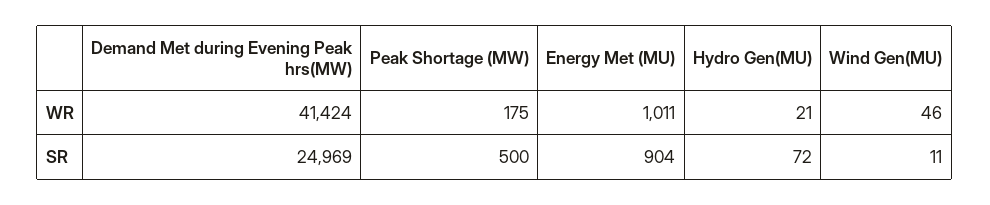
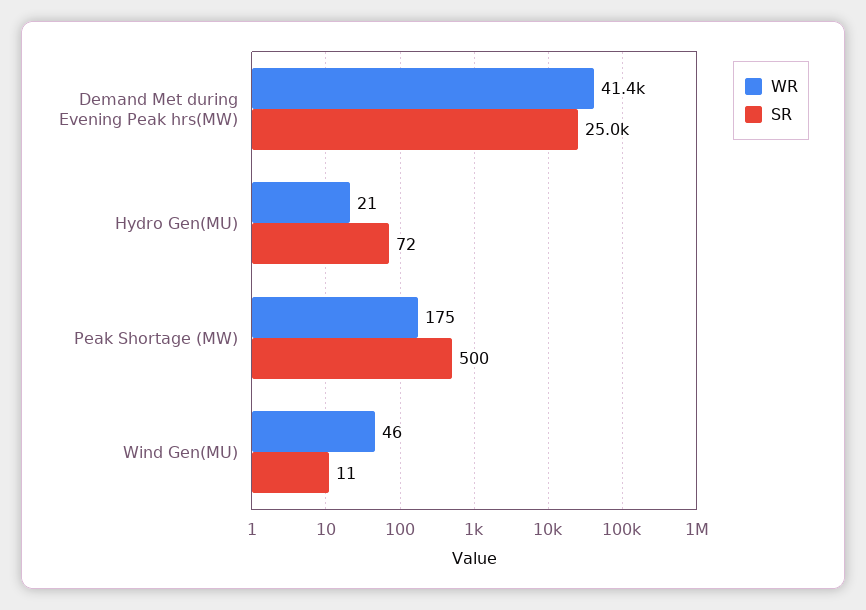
  {
    "WR": {
      "Demand Met during Evening Peak hrs(MW)": 41424,
      "Peak Shortage (MW)": 175,
-     "Energy Met (MU)": 1011,
      "Hydro Gen(MU)": 21,
      "Wind Gen(MU)": 46
    },
    "SR": {
      "Demand Met during Evening Peak hrs(MW)": 24969,
      "Peak Shortage (MW)": 500,
-     "Energy Met (MU)": 904,
      "Hydro Gen(MU)": 72,
      "Wind Gen(MU)": 11
    }
  }

